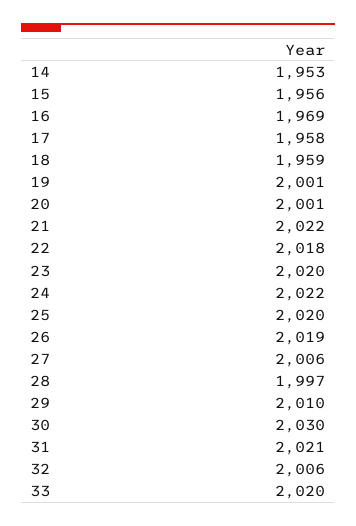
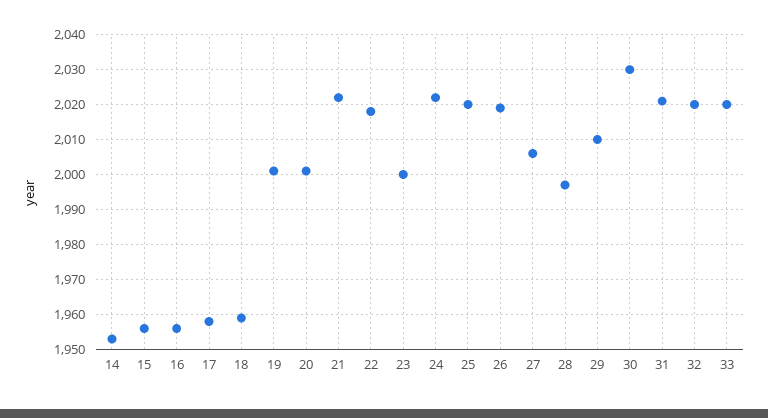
  {
    "14": 1953,
    "15": 1956,
-   "16": 1969,
+   "16": 1955,
    "17": 1958,
    "18": 1959,
    "19": 2001,
    "20": 2001,
    "21": 2022,
    "22": 2018,
-   "23": 2020,
+   "23": 2000,
    "24": 2022,
    "25": 2020,
    "26": 2019,
    "27": 2006,
    "28": 1997,
    "29": 2010,
    "30": 2030,
    "31": 2021,
-   "32": 2006,
+   "32": 2020,
    "33": 2020
  }

